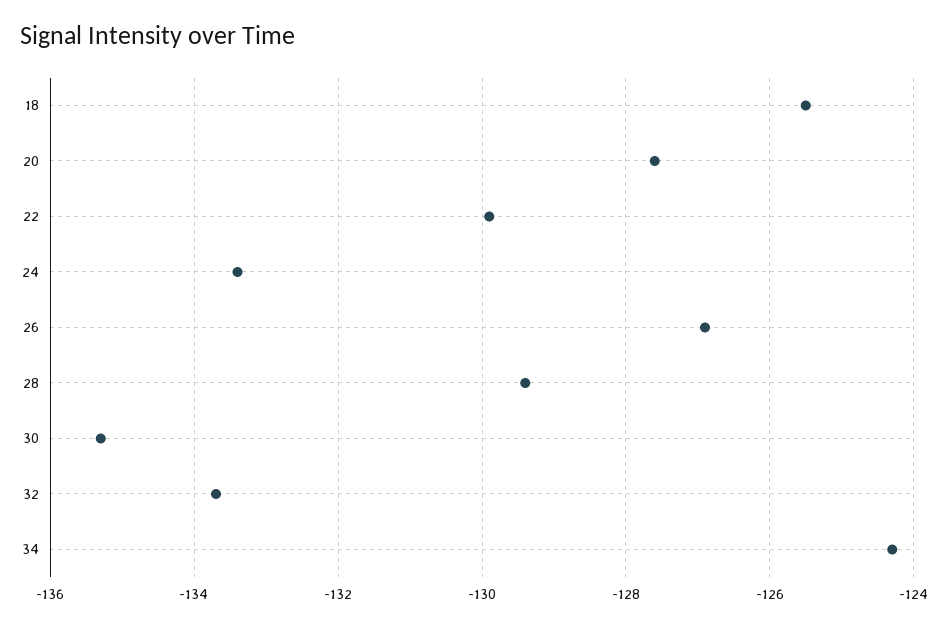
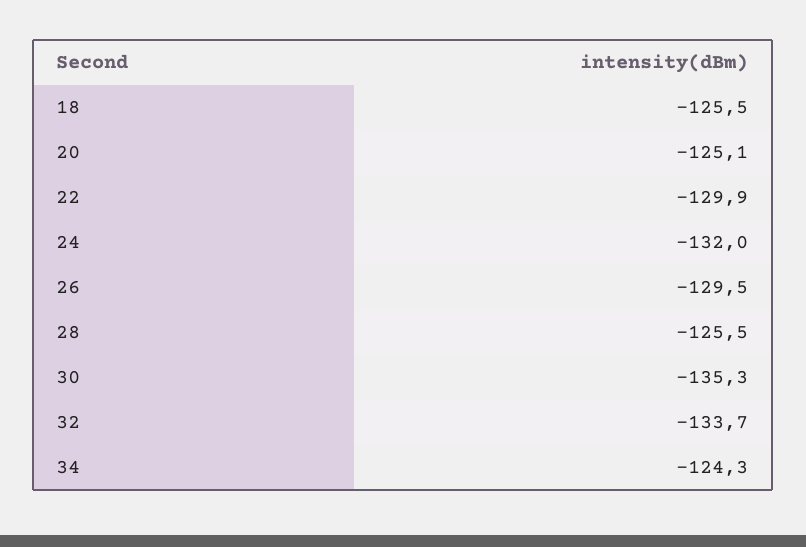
  {
    "18": -125.5,
-   "20": -127.5,
+   "20": -125.1,
    "22": -129.9,
-   "24": -133.5,
+   "24": -132,
-   "26": -127,
+   "26": -129.5,
-   "28": -129.5,
+   "28": -125.5,
    "30": -135.3,
    "32": -133.7,
    "34": -124.3
  }

